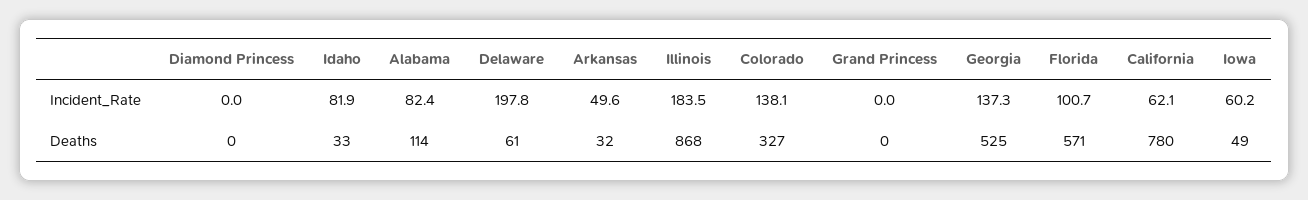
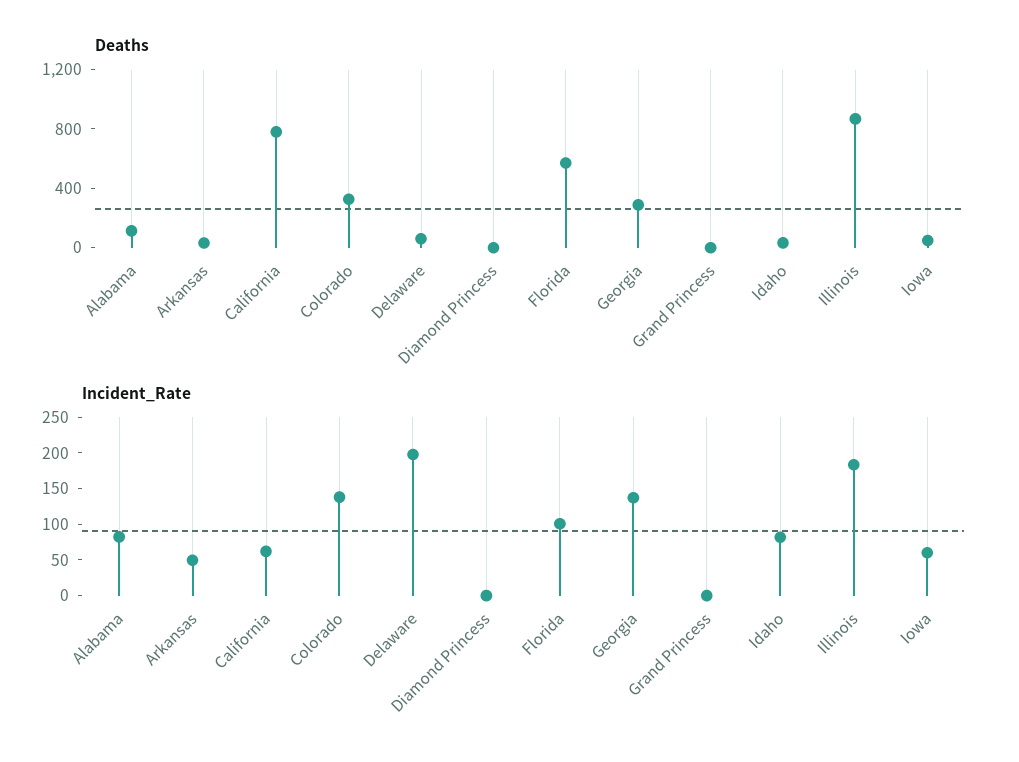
  {
    "Incident_Rate": {
      "Diamond Princess": 0,
      "Idaho": 81.9,
      "Alabama": 82.4,
      "Delaware": 197.8,
      "Arkansas": 49.6,
      "Illinois": 183.5,
      "Colorado": 138.1,
      "Grand Princess": 0,
      "Georgia": 137.3,
      "Florida": 100.7,
      "California": 62.1,
      "Iowa": 60.2
    },
    "Deaths": {
      "Diamond Princess": 0,
      "Idaho": 33,
      "Alabama": 114,
      "Delaware": 61,
      "Arkansas": 32,
      "Illinois": 868,
      "Colorado": 327,
      "Grand Princess": 0,
-     "Georgia": 525,
+     "Georgia": 300,
      "Florida": 571,
      "California": 780,
      "Iowa": 49
    }
  }

